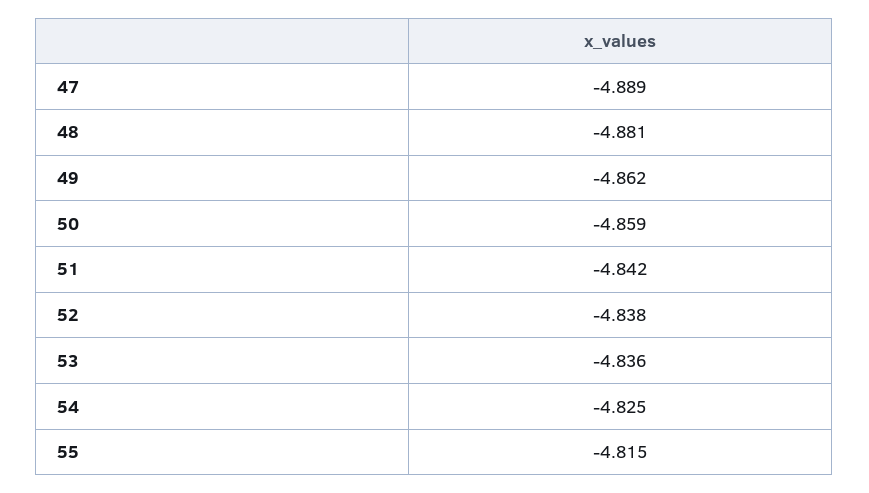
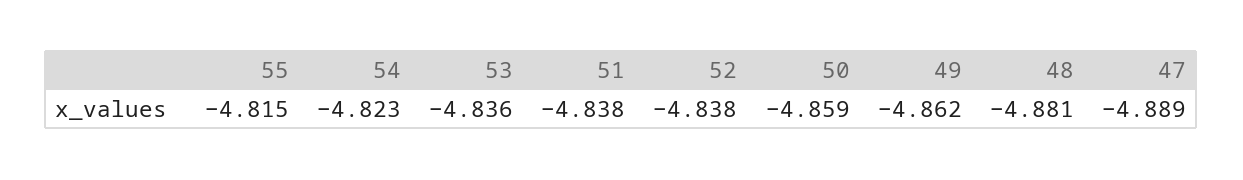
  {
    "47": -4.889,
    "48": -4.881,
    "49": -4.862,
    "50": -4.859,
-   "51": -4.842,
+   "51": -4.838,
    "52": -4.838,
    "53": -4.836,
-   "54": -4.825,
+   "54": -4.823,
    "55": -4.815
  }

